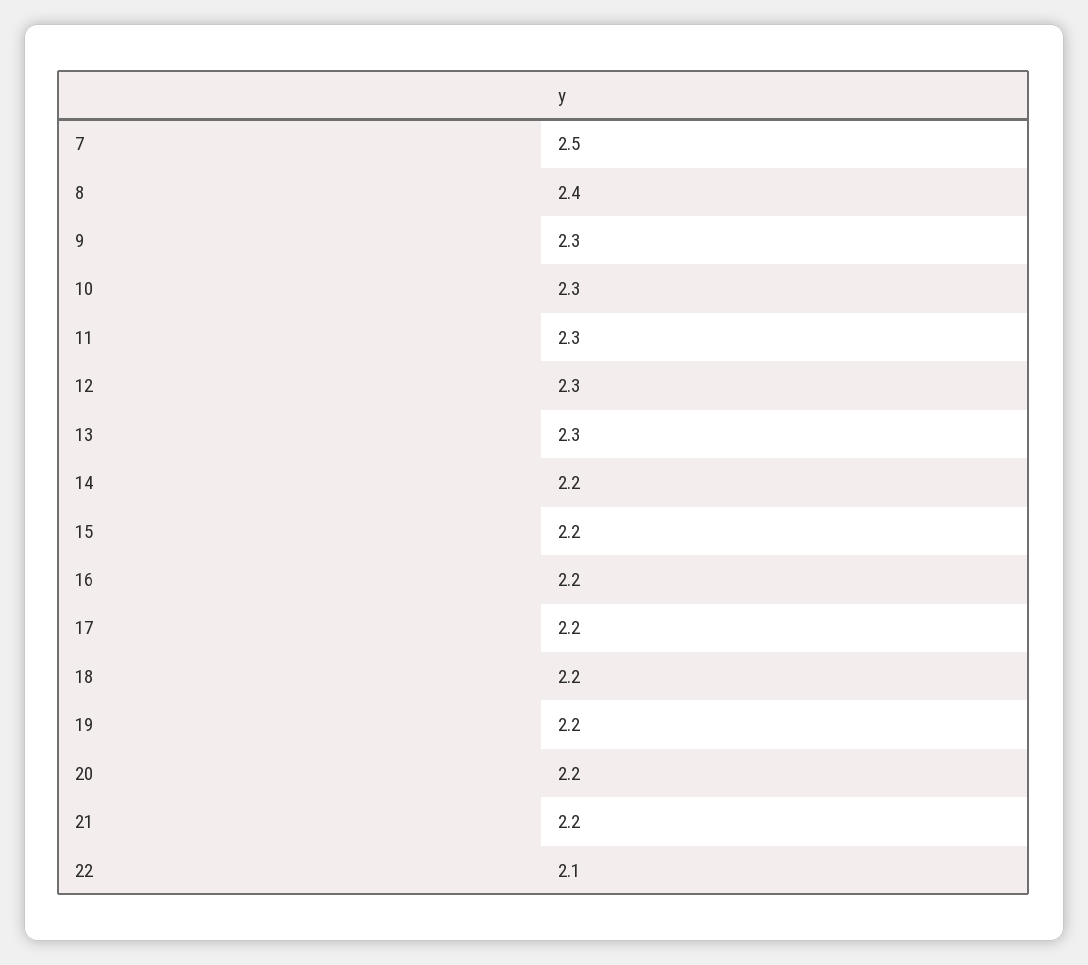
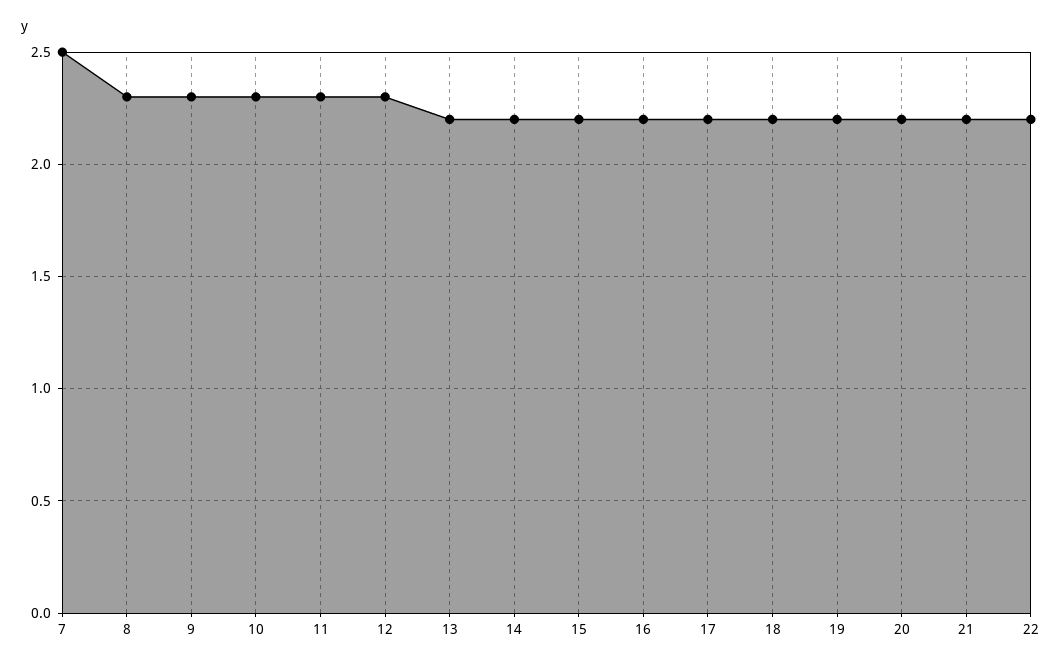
  {
    "7": 2.5,
-   "8": 2.4,
+   "8": 2.3,
    "9": 2.3,
    "10": 2.3,
    "11": 2.3,
    "12": 2.3,
-   "13": 2.3,
+   "13": 2.2,
    "14": 2.2,
    "15": 2.2,
    "16": 2.2,
    "17": 2.2,
    "18": 2.2,
    "19": 2.2,
    "20": 2.2,
    "21": 2.2,
-   "22": 2.1
+   "22": 2.2
  }

